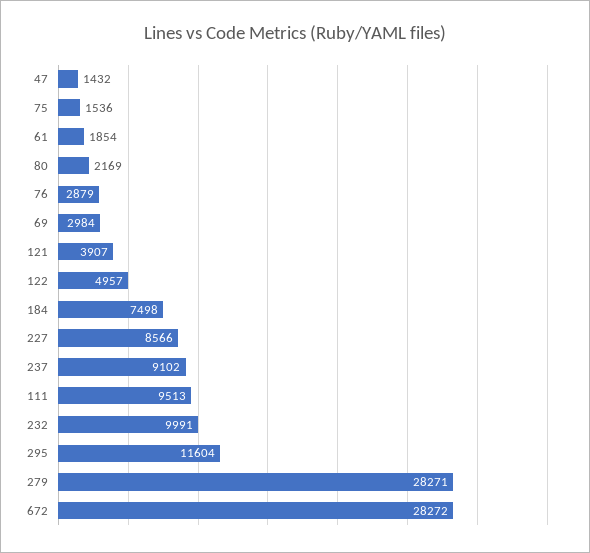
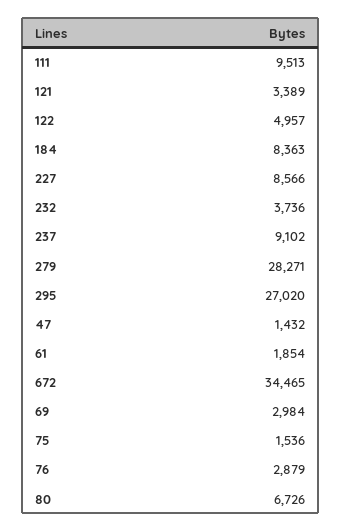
  {
    "47": 1432,
    "75": 1536,
    "61": 1854,
-   "80": 2169,
+   "80": 6726,
    "76": 2879,
    "69": 2984,
-   "121": 3907,
+   "121": 3389,
    "122": 4957,
-   "184": 7498,
+   "184": 8363,
    "227": 8566,
    "237": 9102,
    "111": 9513,
-   "232": 9991,
+   "232": 3736,
-   "295": 11604,
+   "295": 27020,
    "279": 28271,
-   "672": 28272
+   "672": 34465
  }

